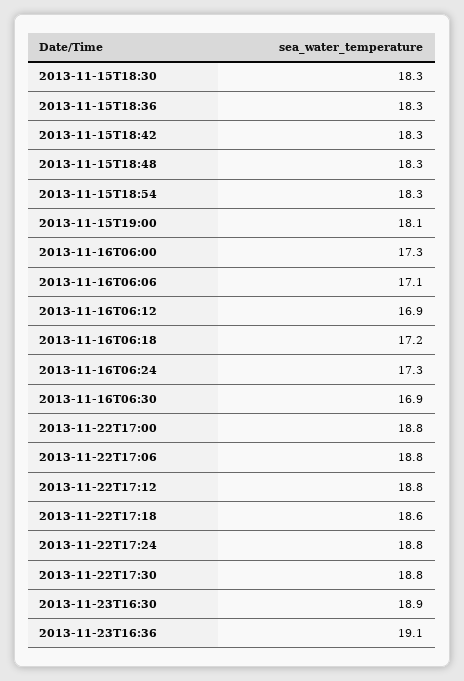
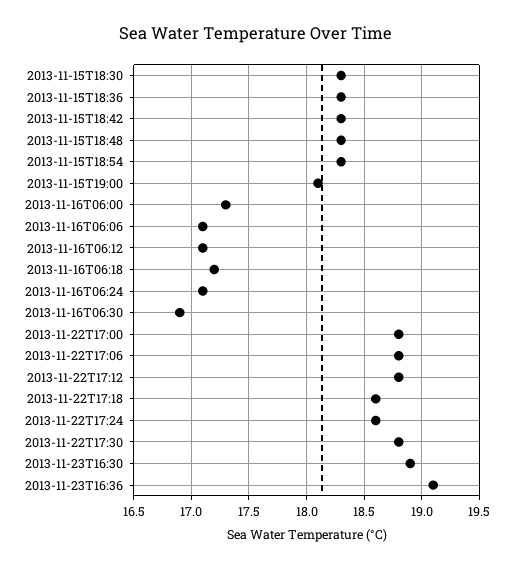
  {
    "2013-11-15T18:30": 18.3,
    "2013-11-15T18:36": 18.3,
    "2013-11-15T18:42": 18.3,
    "2013-11-15T18:48": 18.3,
    "2013-11-15T18:54": 18.3,
    "2013-11-15T19:00": 18.1,
    "2013-11-16T06:00": 17.3,
    "2013-11-16T06:06": 17.1,
-   "2013-11-16T06:12": 16.9,
+   "2013-11-16T06:12": 17.1,
    "2013-11-16T06:18": 17.2,
-   "2013-11-16T06:24": 17.3,
+   "2013-11-16T06:24": 17.1,
    "2013-11-16T06:30": 16.9,
    "2013-11-22T17:00": 18.8,
    "2013-11-22T17:06": 18.8,
    "2013-11-22T17:12": 18.8,
    "2013-11-22T17:18": 18.6,
-   "2013-11-22T17:24": 18.8,
+   "2013-11-22T17:24": 18.6,
    "2013-11-22T17:30": 18.8,
    "2013-11-23T16:30": 18.9,
    "2013-11-23T16:36": 19.1
  }

